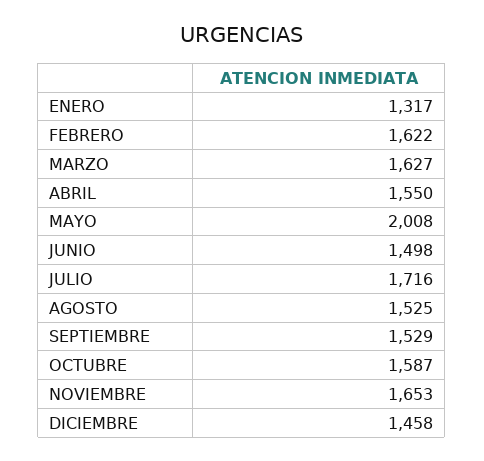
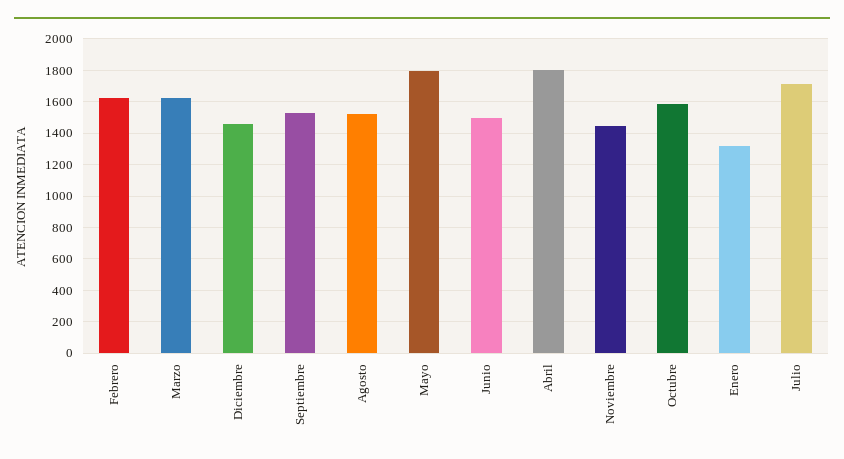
  {
    "ENERO": 1317,
    "FEBRERO": 1622,
    "MARZO": 1627,
-   "ABRIL": 1550,
+   "ABRIL": 1800,
-   "MAYO": 2008,
+   "MAYO": 1800,
    "JUNIO": 1498,
    "JULIO": 1716,
    "AGOSTO": 1525,
    "SEPTIEMBRE": 1529,
    "OCTUBRE": 1587,
-   "NOVIEMBRE": 1653,
+   "NOVIEMBRE": 1450,
    "DICIEMBRE": 1458
  }

